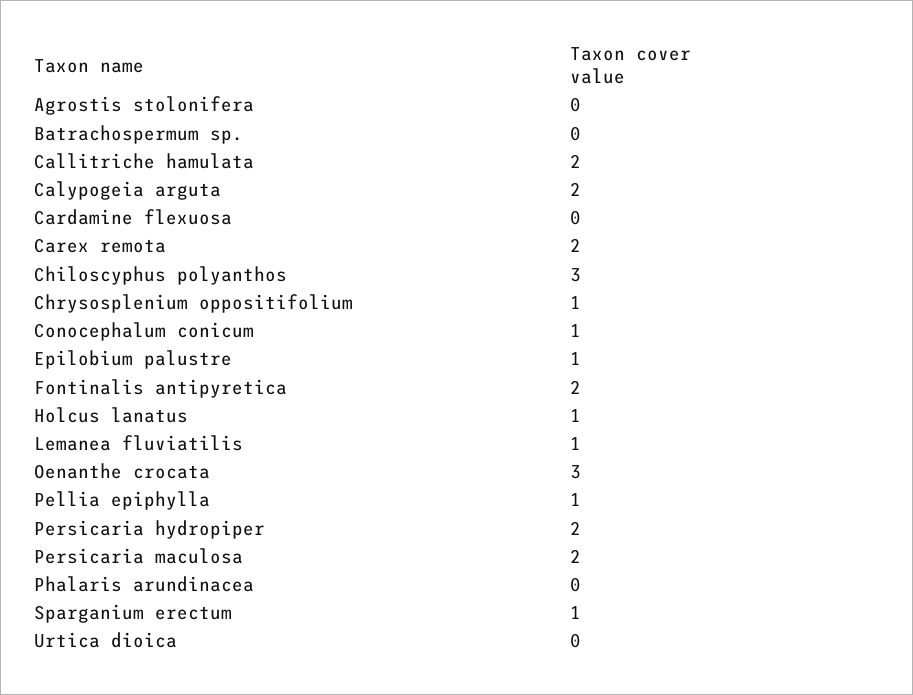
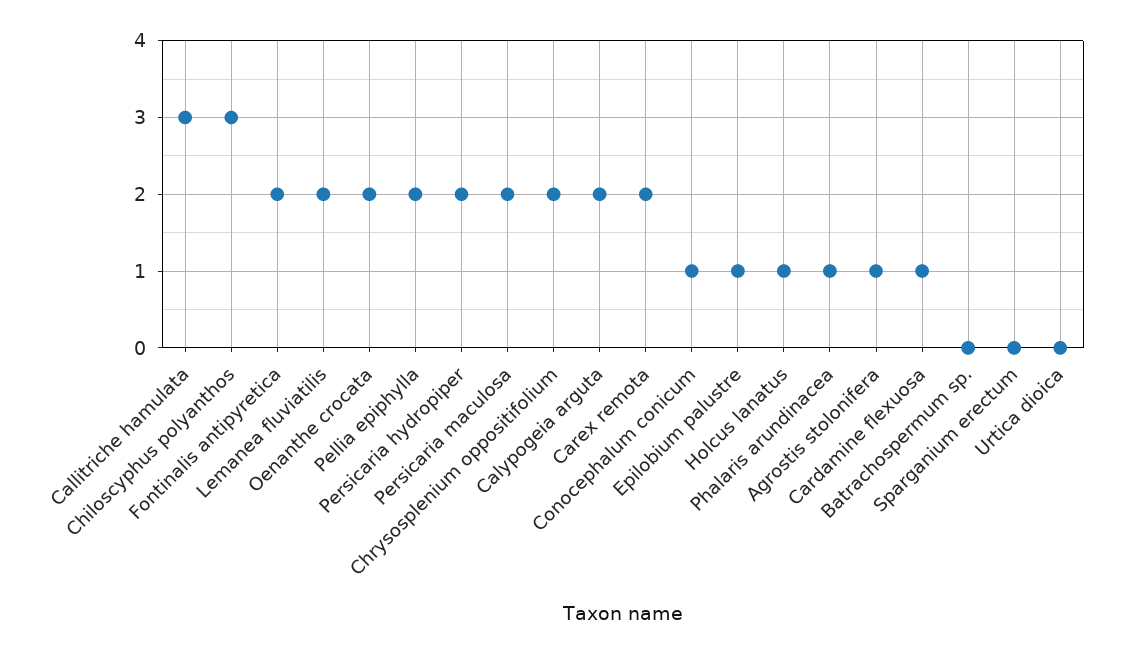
  {
-   "Agrostis stolonifera": 0,
+   "Agrostis stolonifera": 1,
    "Batrachospermum sp.": 0,
-   "Callitriche hamulata": 2,
+   "Callitriche hamulata": 3,
    "Calypogeia arguta": 2,
-   "Cardamine flexuosa": 0,
+   "Cardamine flexuosa": 1,
    "Carex remota": 2,
    "Chiloscyphus polyanthos": 3,
-   "Chrysosplenium oppositifolium": 1,
+   "Chrysosplenium oppositifolium": 2,
    "Conocephalum conicum": 1,
    "Epilobium palustre": 1,
    "Fontinalis antipyretica": 2,
    "Holcus lanatus": 1,
-   "Lemanea fluviatilis": 1,
+   "Lemanea fluviatilis": 2,
-   "Oenanthe crocata": 3,
+   "Oenanthe crocata": 2,
-   "Pellia epiphylla": 1,
+   "Pellia epiphylla": 2,
    "Persicaria hydropiper": 2,
    "Persicaria maculosa": 2,
-   "Phalaris arundinacea": 0,
+   "Phalaris arundinacea": 1,
-   "Sparganium erectum": 1,
+   "Sparganium erectum": 0,
    "Urtica dioica": 0
  }

